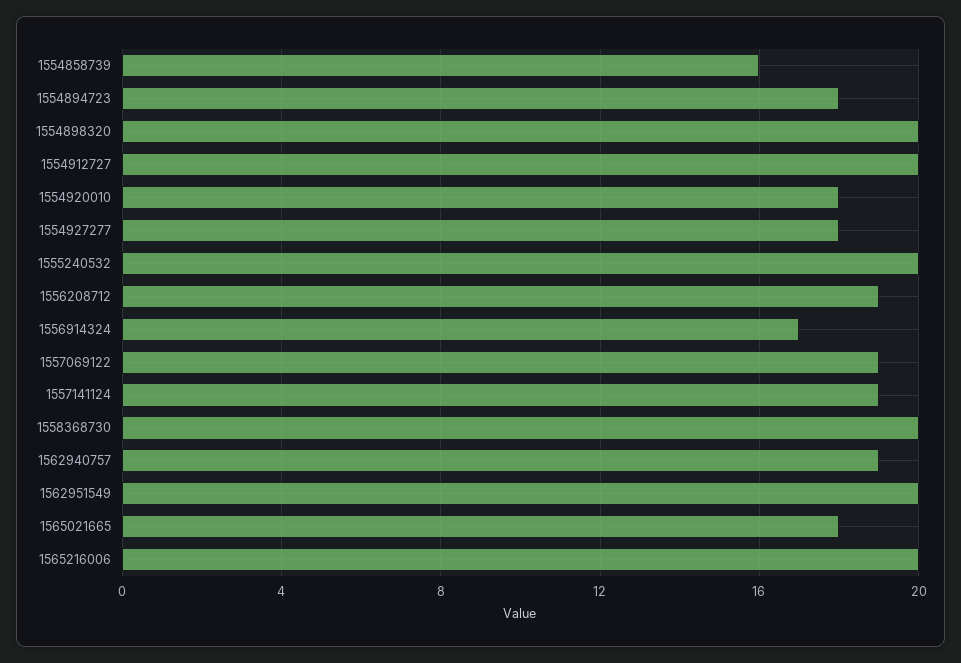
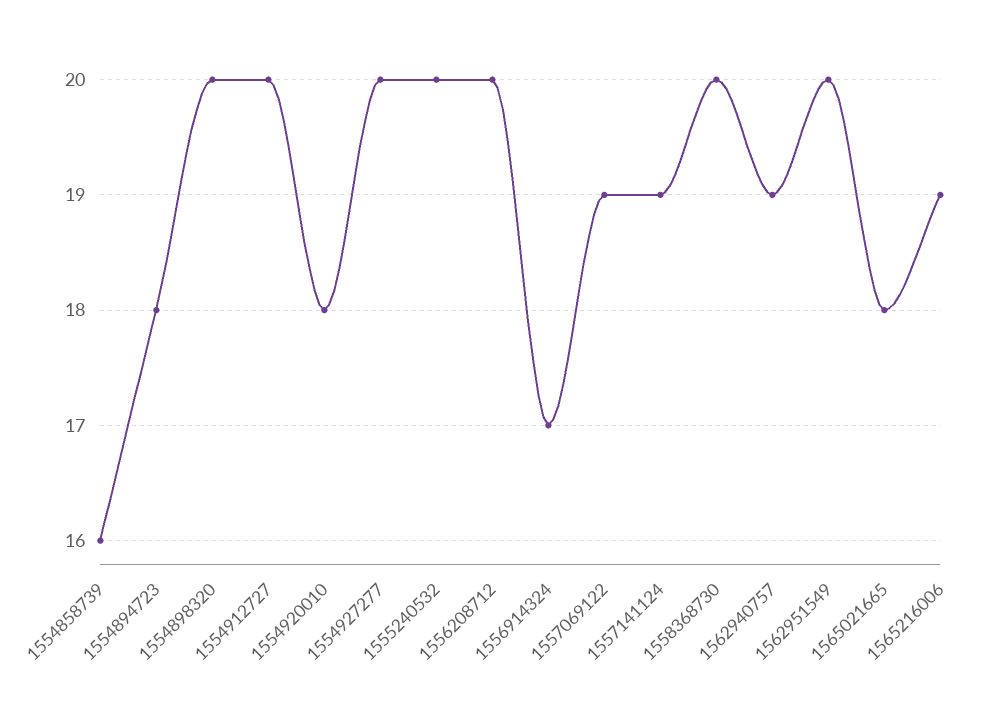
  {
    "1554858739": 16,
    "1554894723": 18,
    "1554898320": 20,
    "1554912727": 20,
    "1554920010": 18,
-   "1554927277": 18,
+   "1554927277": 20,
    "1555240532": 20,
-   "1556208712": 19,
+   "1556208712": 20,
    "1556914324": 17,
    "1557069122": 19,
    "1557141124": 19,
    "1558368730": 20,
    "1562940757": 19,
    "1562951549": 20,
    "1565021665": 18,
-   "1565216006": 20
+   "1565216006": 19
  }

